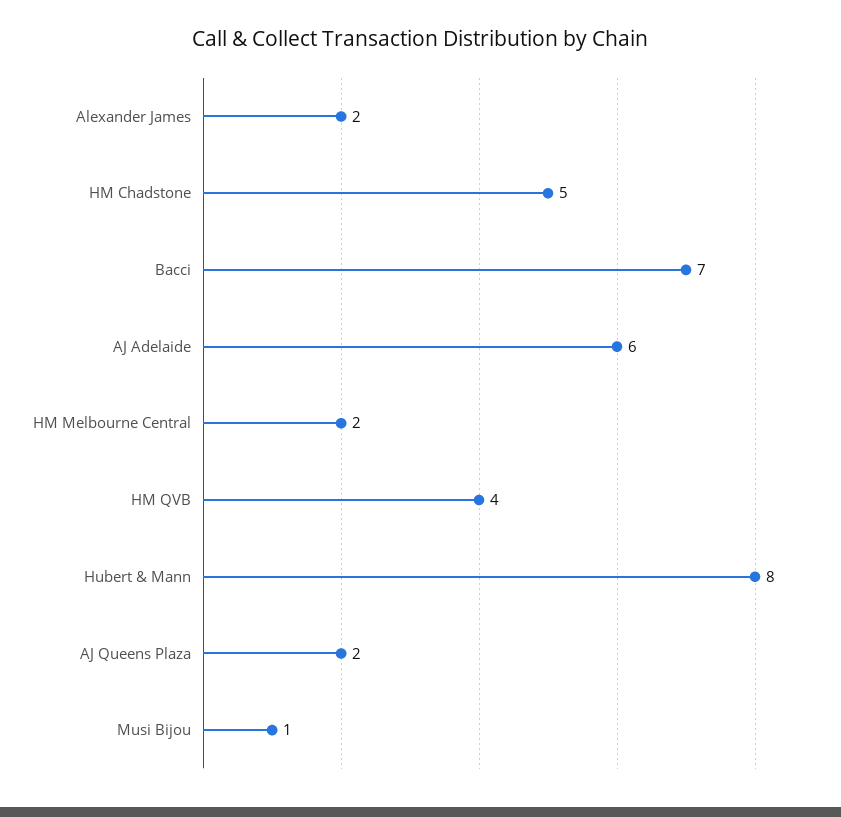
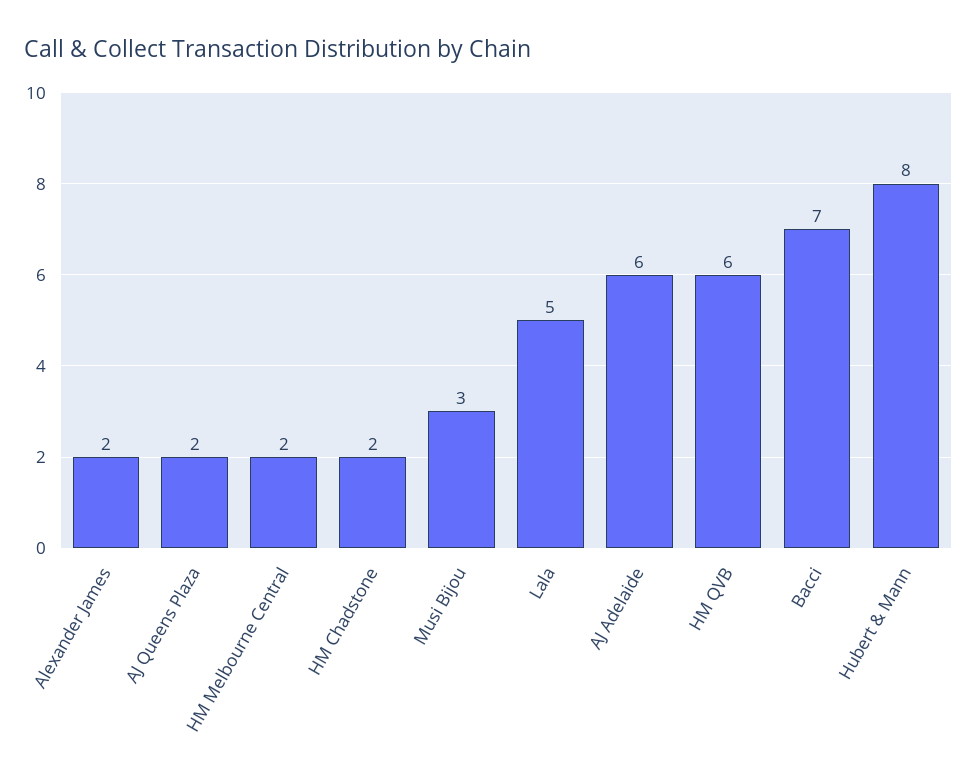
  {
    "Alexander James": 2,
-   "HM Chadstone": 5,
+   "HM Chadstone": 2,
    "Bacci": 7,
    "AJ Adelaide": 6,
    "HM Melbourne Central": 2,
-   "HM QVB": 4,
+   "HM QVB": 6,
    "Hubert & Mann": 8,
    "AJ Queens Plaza": 2,
-   "Musi Bijou": 1
+   "Musi Bijou": 3,
+   "Lala": 5
  }

